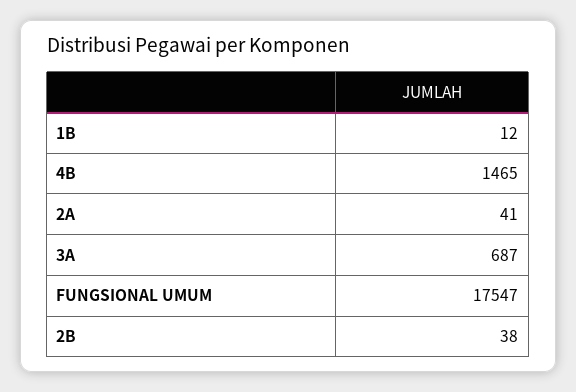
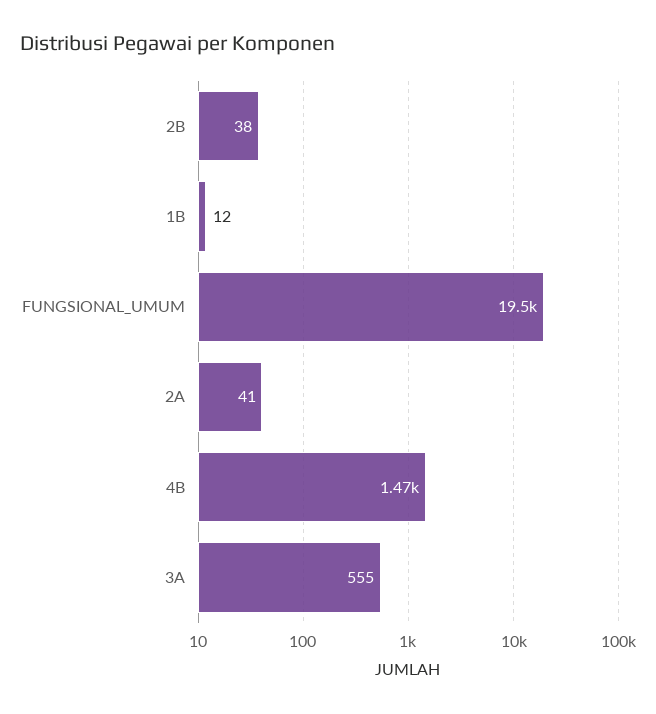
  {
    "1B": 12,
    "4B": 1465,
    "2A": 41,
-   "3A": 687,
+   "3A": 555,
-   "FUNGSIONAL UMUM": 17547,
+   "FUNGSIONAL UMUM": 19500,
    "2B": 38
  }

